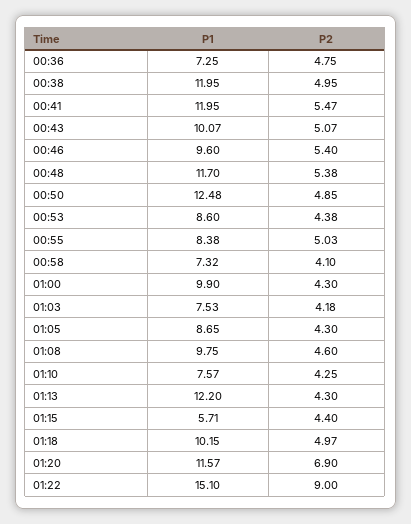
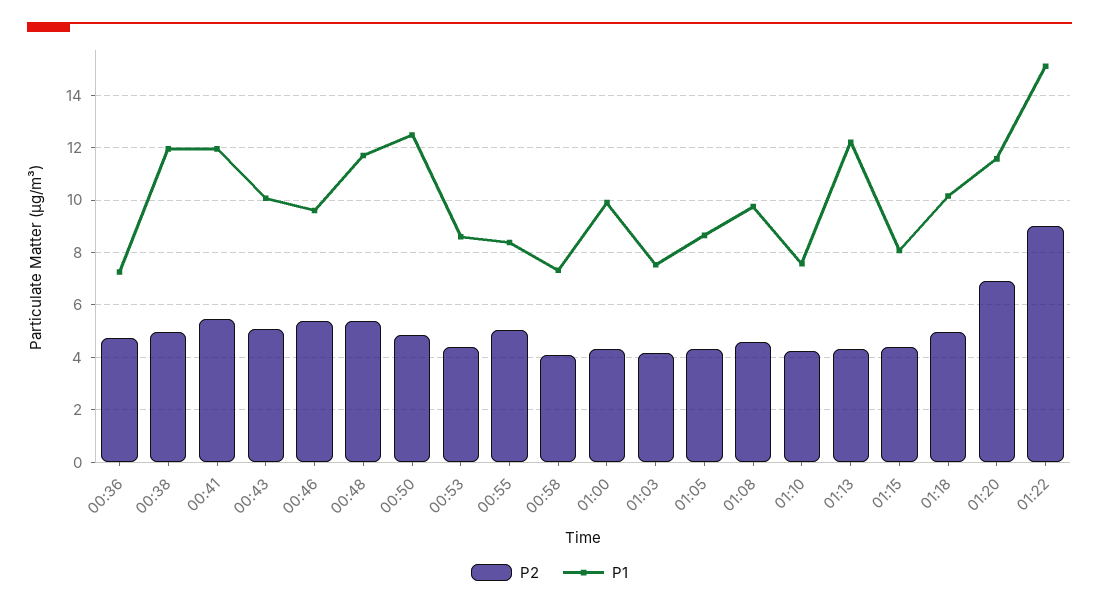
  {
    "P1": {
      "00:36": 7.25,
      "00:38": 11.95,
      "00:41": 11.95,
      "00:43": 10.07,
      "00:46": 9.6,
      "00:48": 11.7,
      "00:50": 12.48,
      "00:53": 8.6,
      "00:55": 8.38,
      "00:58": 7.32,
      "01:00": 9.9,
      "01:03": 7.53,
      "01:05": 8.65,
      "01:08": 9.75,
      "01:10": 7.57,
      "01:13": 12.2,
-     "01:15": 5.71,
+     "01:15": 8,
      "01:18": 10.15,
      "01:20": 11.57,
      "01:22": 15.1
    },
    "P2": {
      "00:36": 4.75,
      "00:38": 4.95,
      "00:41": 5.47,
      "00:43": 5.07,
      "00:46": 5.4,
      "00:48": 5.38,
      "00:50": 4.85,
      "00:53": 4.38,
      "00:55": 5.03,
      "00:58": 4.1,
      "01:00": 4.3,
      "01:03": 4.18,
      "01:05": 4.3,
      "01:08": 4.6,
      "01:10": 4.25,
      "01:13": 4.3,
      "01:15": 4.4,
      "01:18": 4.97,
      "01:20": 6.9,
      "01:22": 9
    }
  }

